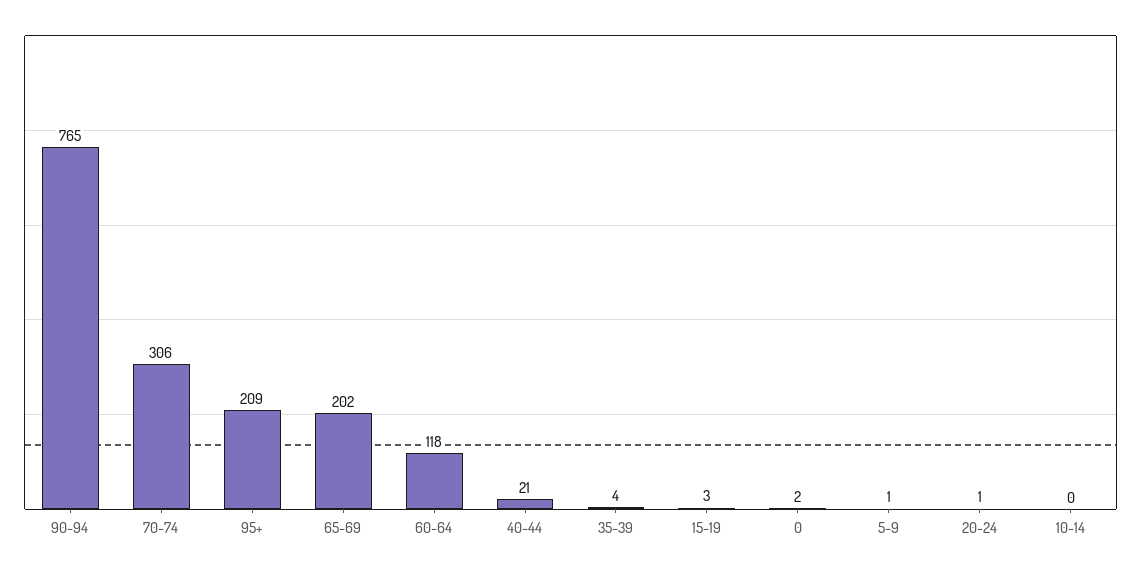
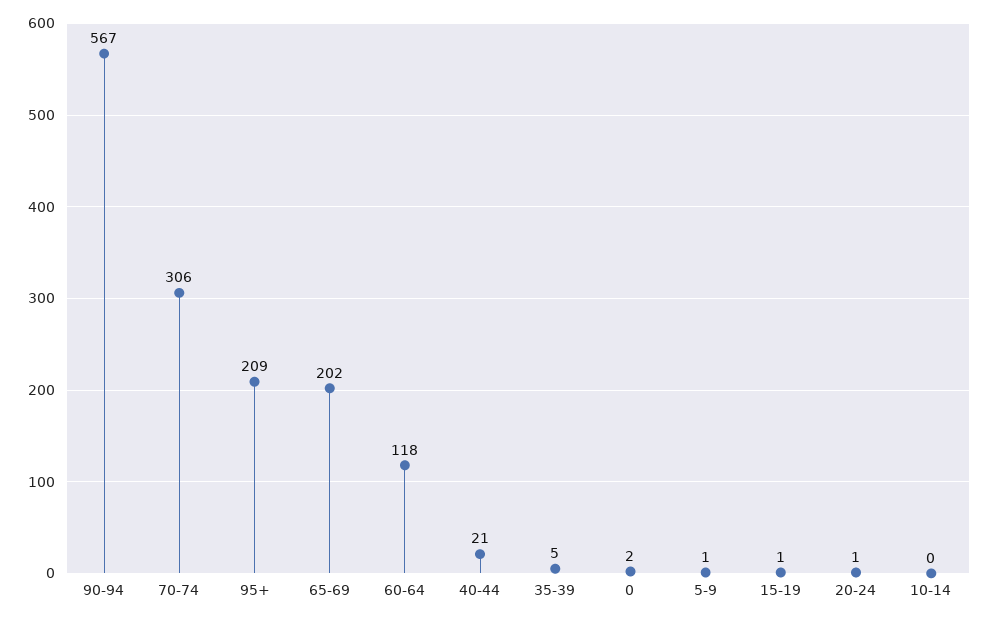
  {
-   "90-94": 765,
+   "90-94": 567,
    "70-74": 306,
    "95+": 209,
    "65-69": 202,
    "60-64": 118,
    "40-44": 21,
-   "35-39": 4,
+   "35-39": 5,
-   "15-19": 3,
+   "15-19": 1,
    "0": 2,
    "5-9": 1,
    "20-24": 1,
    "10-14": 0
  }

